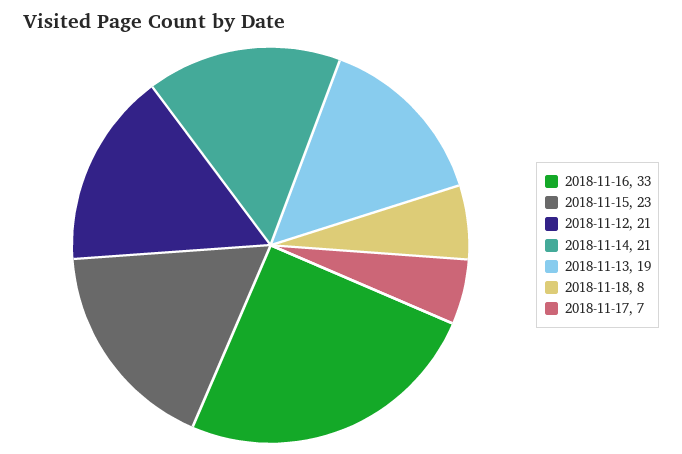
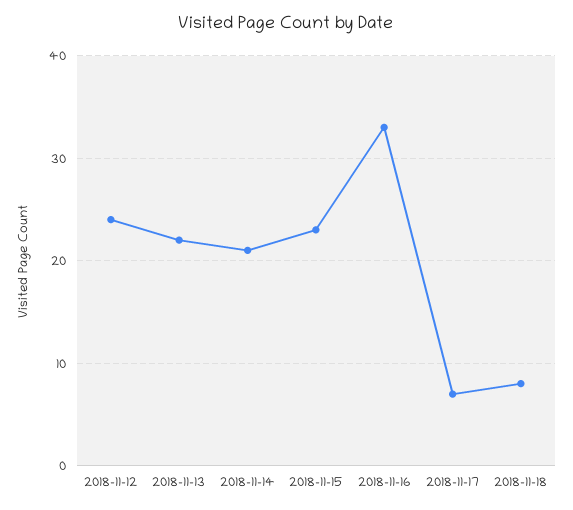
  {
    "2018-11-16": 33,
    "2018-11-15": 23,
-   "2018-11-12": 21,
+   "2018-11-12": 24,
    "2018-11-14": 21,
-   "2018-11-13": 19,
+   "2018-11-13": 22,
    "2018-11-18": 8,
    "2018-11-17": 7
  }

